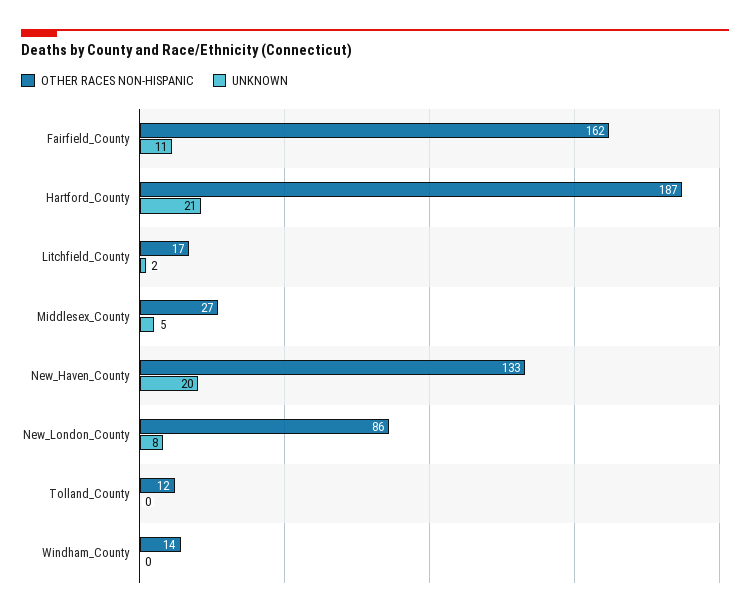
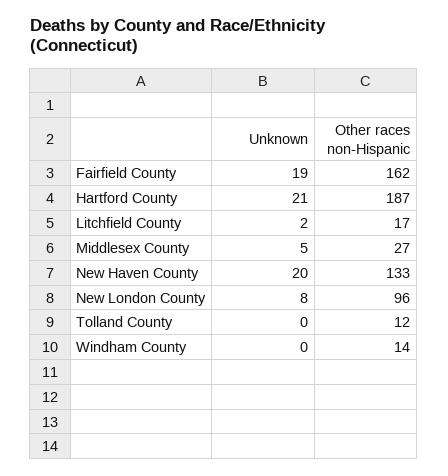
  {
    "OTHER RACES NON-HISPANIC": {
      "Fairfield_County": 162,
      "Hartford_County": 187,
      "Litchfield_County": 17,
      "Middlesex_County": 27,
      "New_Haven_County": 133,
-     "New_London_County": 86,
+     "New_London_County": 96,
      "Tolland_County": 12,
      "Windham_County": 14
    },
    "UNKNOWN": {
-     "Fairfield_County": 11,
+     "Fairfield_County": 19,
      "Hartford_County": 21,
      "Litchfield_County": 2,
      "Middlesex_County": 5,
      "New_Haven_County": 20,
      "New_London_County": 8,
      "Tolland_County": 0,
      "Windham_County": 0
    }
  }

